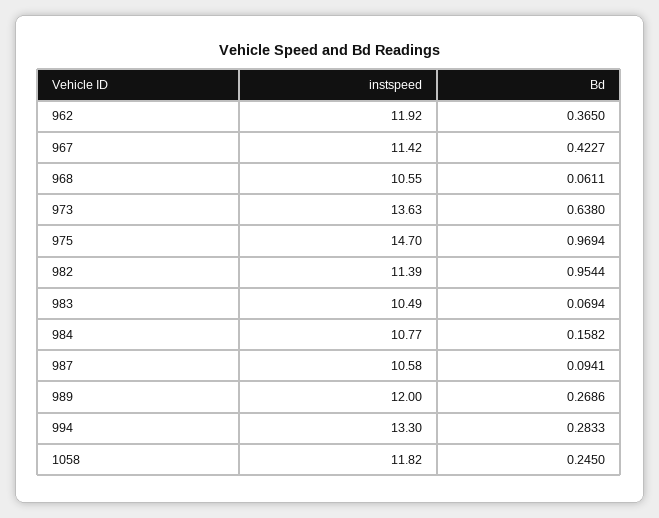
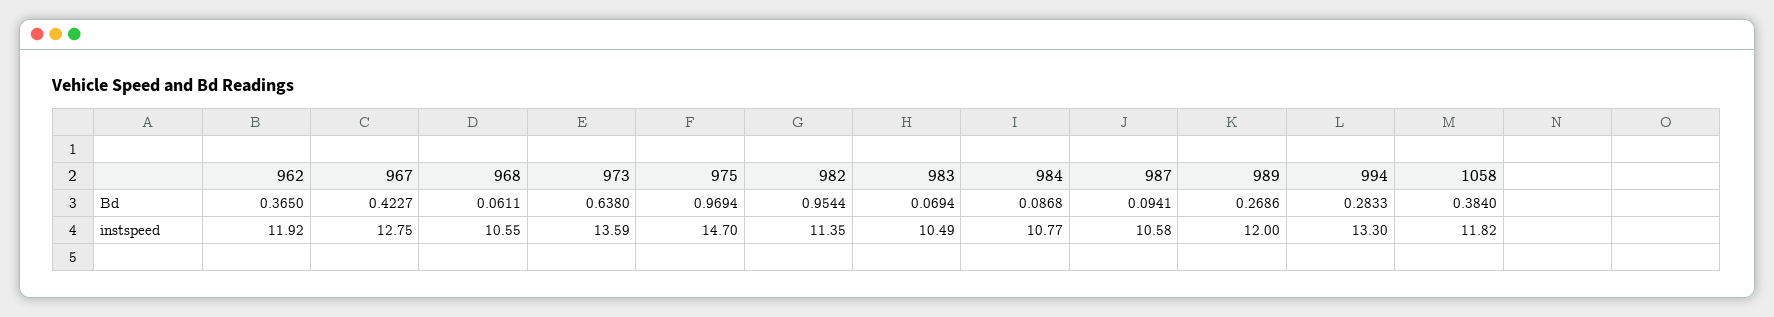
  {
    "instspeed": {
      "962": 11.92,
-     "967": 11.42,
+     "967": 12.75,
      "968": 10.55,
-     "973": 13.63,
+     "973": 13.59,
      "975": 14.7,
-     "982": 11.39,
+     "982": 11.35,
      "983": 10.49,
      "984": 10.77,
      "987": 10.58,
      "989": 12,
      "994": 13.3,
      "1058": 11.82
    },
    "Bd": {
      "962": 0.365,
      "967": 0.4227,
      "968": 0.0611,
      "973": 0.638,
      "975": 0.9694,
      "982": 0.9544,
      "983": 0.0694,
-     "984": 0.1582,
+     "984": 0.0868,
      "987": 0.0941,
      "989": 0.2686,
      "994": 0.2833,
-     "1058": 0.245
+     "1058": 0.384
    }
  }

